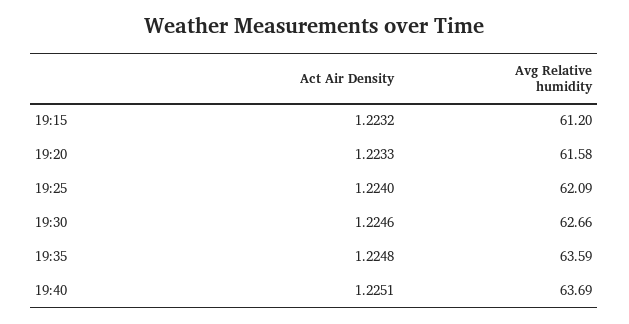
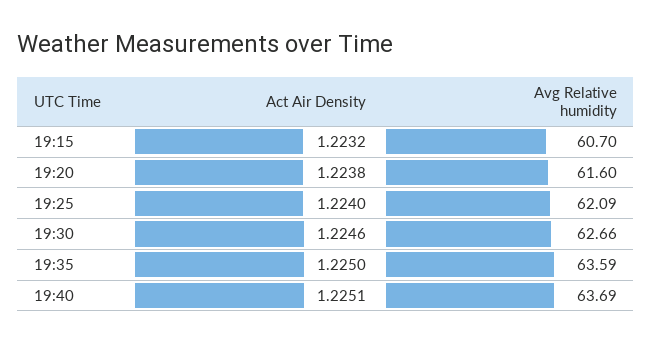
  {
    "Act Air Density": {
      "19:15": 1.2232,
-     "19:20": 1.2233,
+     "19:20": 1.2238,
      "19:25": 1.224,
      "19:30": 1.2246,
-     "19:35": 1.2248,
+     "19:35": 1.225,
      "19:40": 1.2251
    },
    "Avg Relative humidity": {
-     "19:15": 61.2,
+     "19:15": 60.7,
-     "19:20": 61.58,
+     "19:20": 61.6,
      "19:25": 62.09,
      "19:30": 62.66,
      "19:35": 63.59,
      "19:40": 63.69
    }
  }

